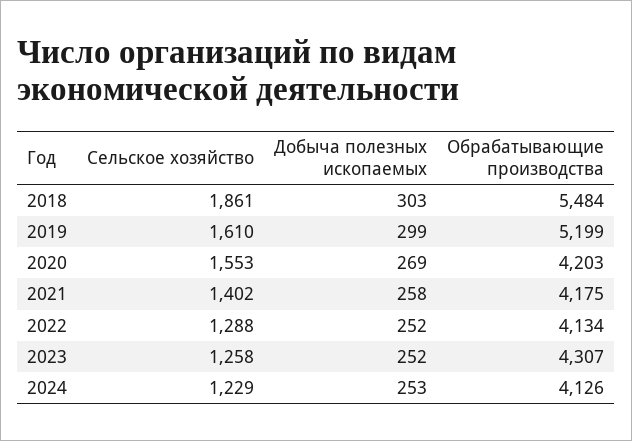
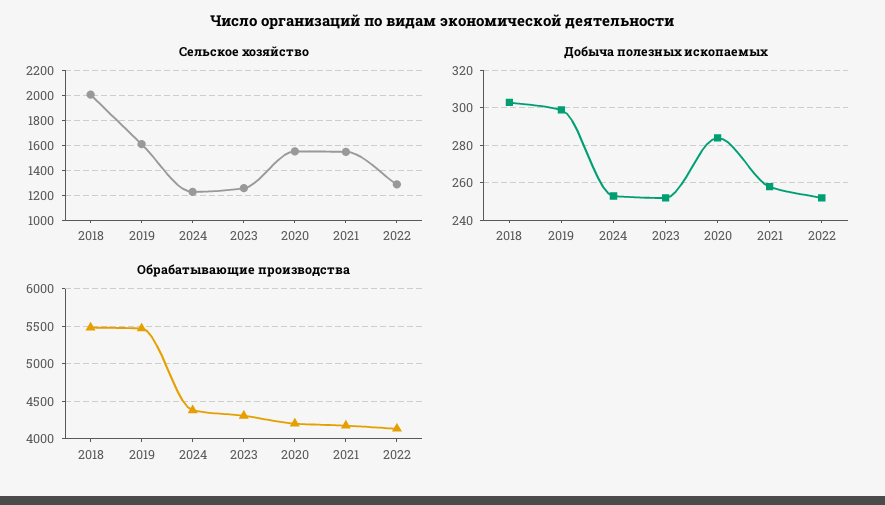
  {
    "Сельское хозяйство": {
-     "2018": 1861,
+     "2018": 2000,
      "2019": 1610,
      "2020": 1553,
-     "2021": 1402,
+     "2021": 1550,
      "2022": 1288,
      "2023": 1258,
      "2024": 1229
    },
    "Добыча полезных ископаемых": {
      "2018": 303,
      "2019": 299,
-     "2020": 269,
+     "2020": 285,
      "2021": 258,
      "2022": 252,
      "2023": 252,
      "2024": 253
    },
    "Обрабатывающие производства": {
      "2018": 5484,
-     "2019": 5199,
+     "2019": 5500,
      "2020": 4203,
      "2021": 4175,
      "2022": 4134,
      "2023": 4307,
-     "2024": 4126
+     "2024": 4400
    }
  }

